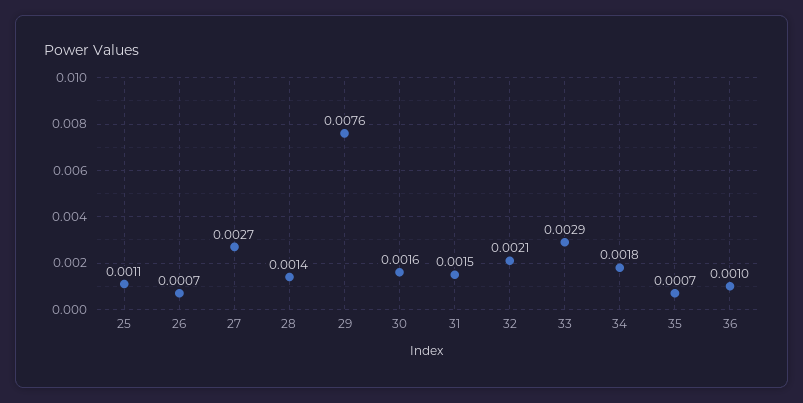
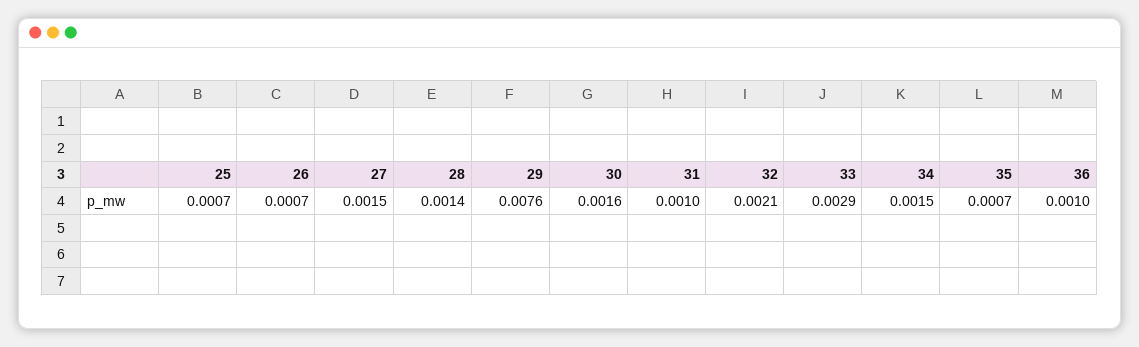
  {
-   "25": 0.0011,
+   "25": 0.0007,
    "26": 0.0007,
-   "27": 0.0027,
+   "27": 0.0015,
    "28": 0.0014,
    "29": 0.0076,
    "30": 0.0016,
-   "31": 0.0015,
+   "31": 0.001,
    "32": 0.0021,
    "33": 0.0029,
-   "34": 0.0018,
+   "34": 0.0015,
    "35": 0.0007,
    "36": 0.001
  }

